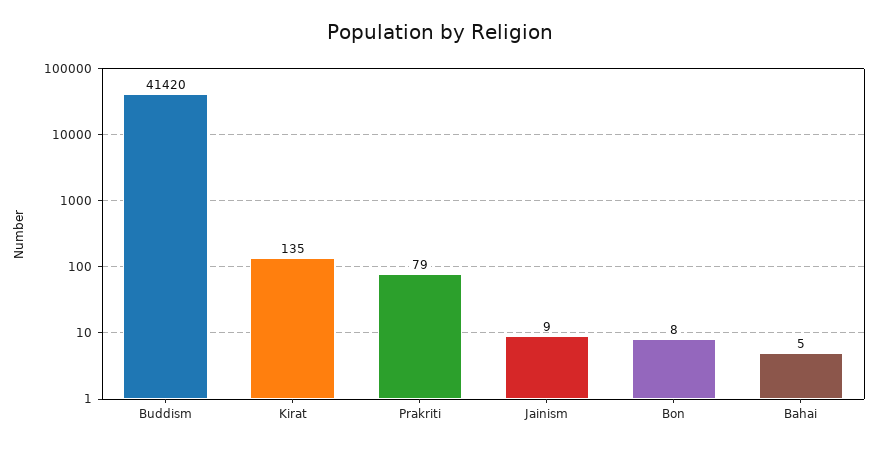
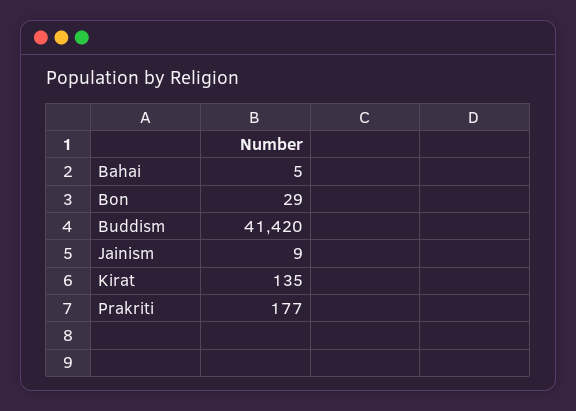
  {
    "Buddism": 41420,
    "Kirat": 135,
-   "Prakriti": 79,
+   "Prakriti": 177,
    "Jainism": 9,
-   "Bon": 8,
+   "Bon": 29,
    "Bahai": 5
  }

